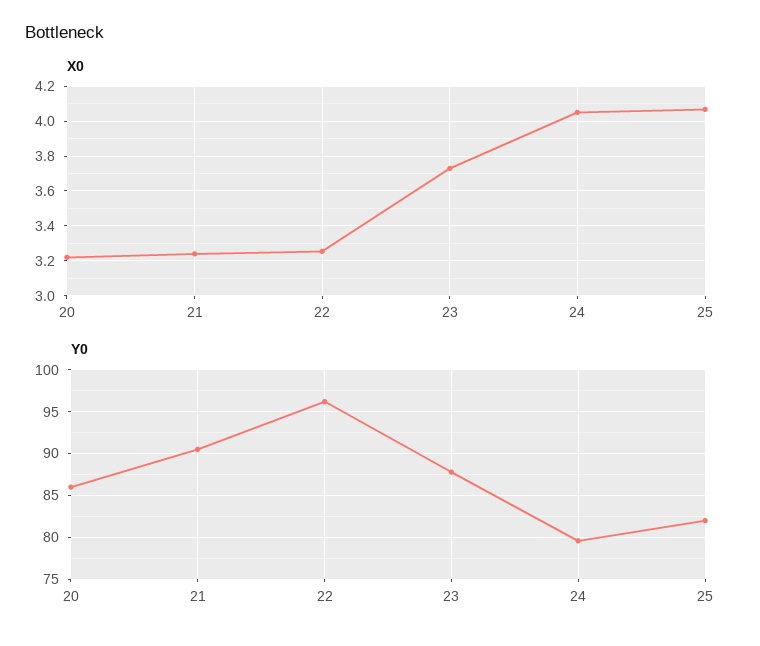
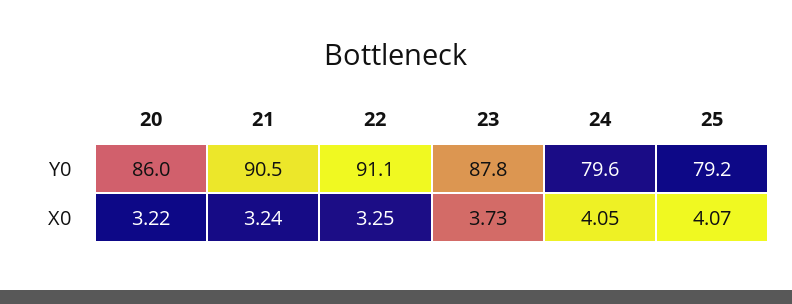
  {
    "X0": {
      "20": 3.22,
      "21": 3.24,
      "22": 3.25,
      "23": 3.73,
      "24": 4.05,
      "25": 4.07
    },
    "Y0": {
      "20": 86,
      "21": 90.5,
-     "22": 96,
+     "22": 91.1,
      "23": 87.8,
      "24": 79.6,
-     "25": 82
+     "25": 79.2
    }
  }

